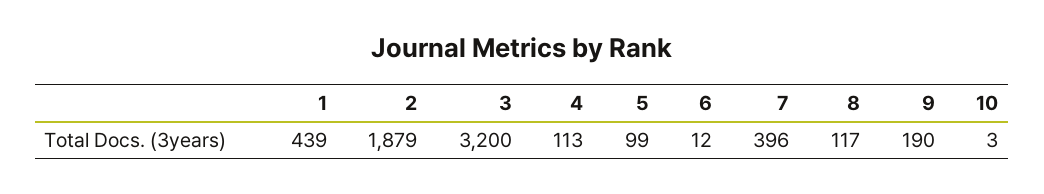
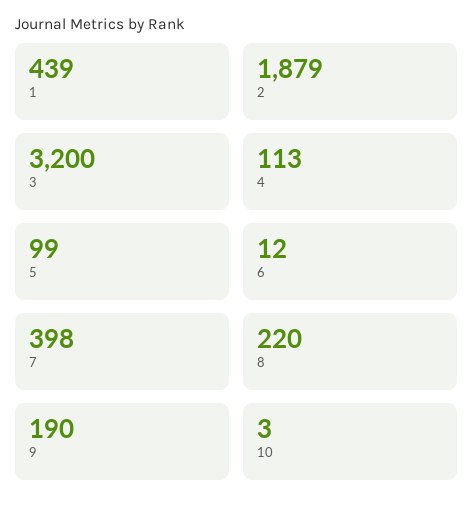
  {
    "1": 439,
    "2": 1879,
    "3": 3200,
    "4": 113,
    "5": 99,
    "6": 12,
-   "7": 396,
+   "7": 398,
-   "8": 117,
+   "8": 220,
    "9": 190,
    "10": 3
  }

